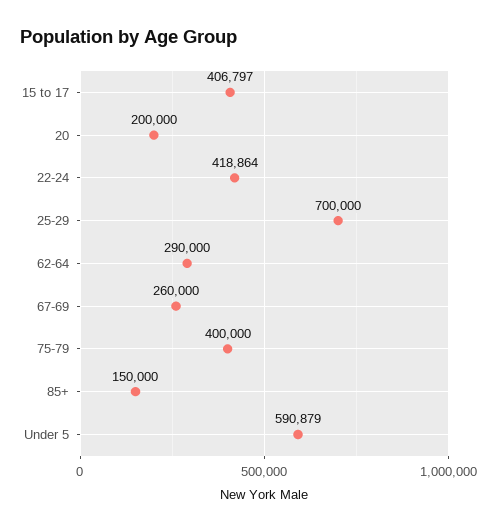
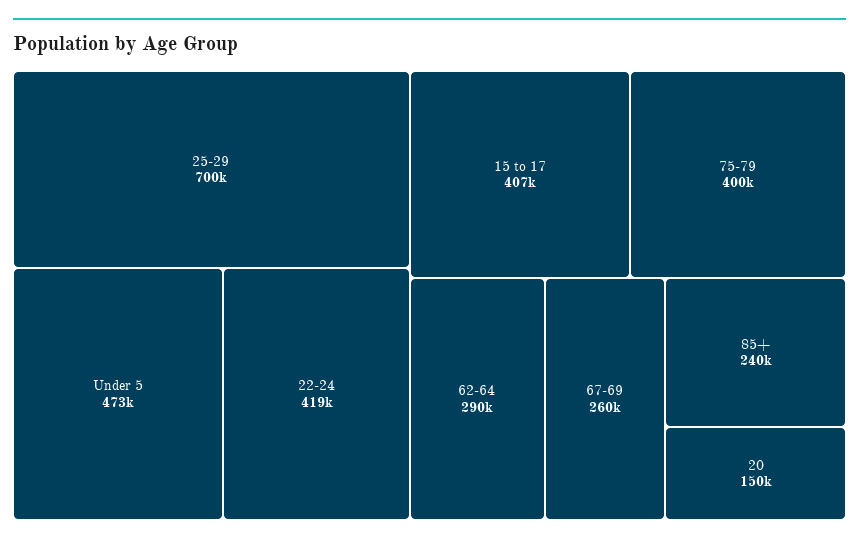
  {
    "15 to 17": 406797,
-   "20": 200000,
+   "20": 150000,
    "22-24": 418864,
    "25-29": 700000,
    "62-64": 290000,
    "67-69": 260000,
    "75-79": 400000,
-   "85+": 150000,
+   "85+": 240000,
-   "Under 5": 590879
+   "Under 5": 473000
  }

